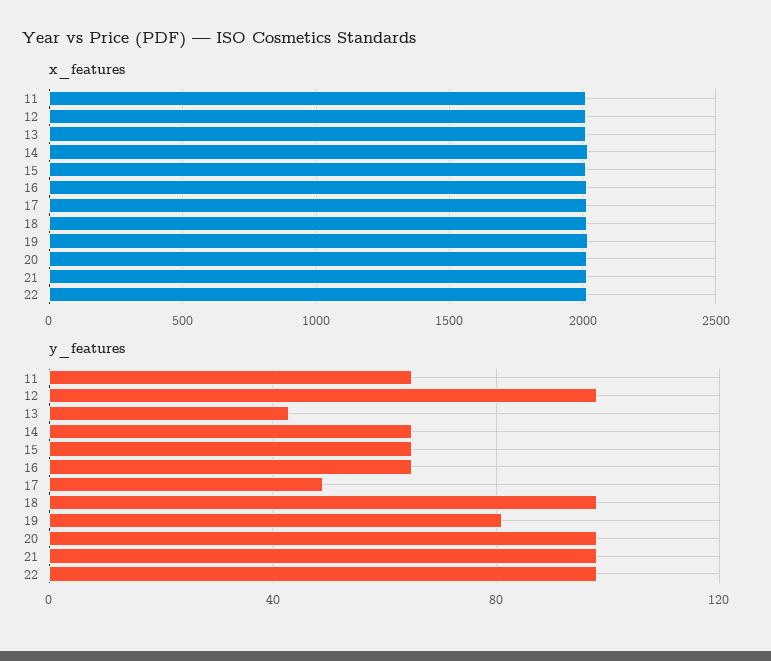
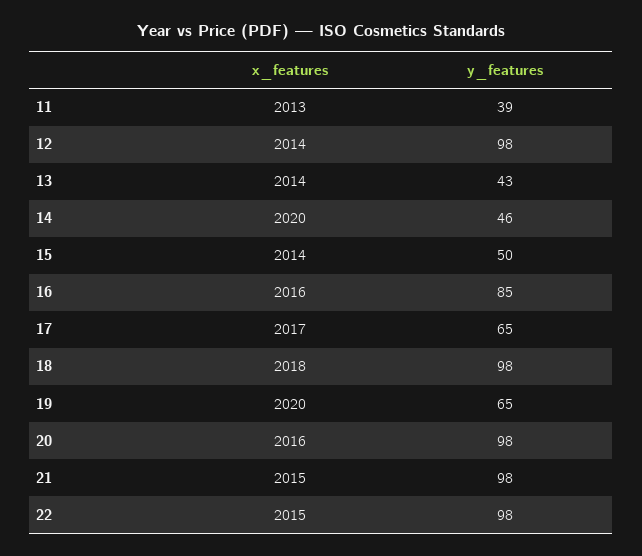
  {
    "x_features": {
      "11": 2013,
      "12": 2014,
      "13": 2014,
      "14": 2020,
      "15": 2014,
      "16": 2016,
      "17": 2017,
      "18": 2018,
      "19": 2020,
      "20": 2016,
      "21": 2015,
      "22": 2015
    },
    "y_features": {
-     "11": 65,
+     "11": 39,
      "12": 98,
      "13": 43,
-     "14": 65,
+     "14": 46,
-     "15": 65,
+     "15": 50,
-     "16": 65,
+     "16": 85,
-     "17": 50,
+     "17": 65,
      "18": 98,
-     "19": 80,
+     "19": 65,
      "20": 98,
      "21": 98,
      "22": 98
    }
  }

